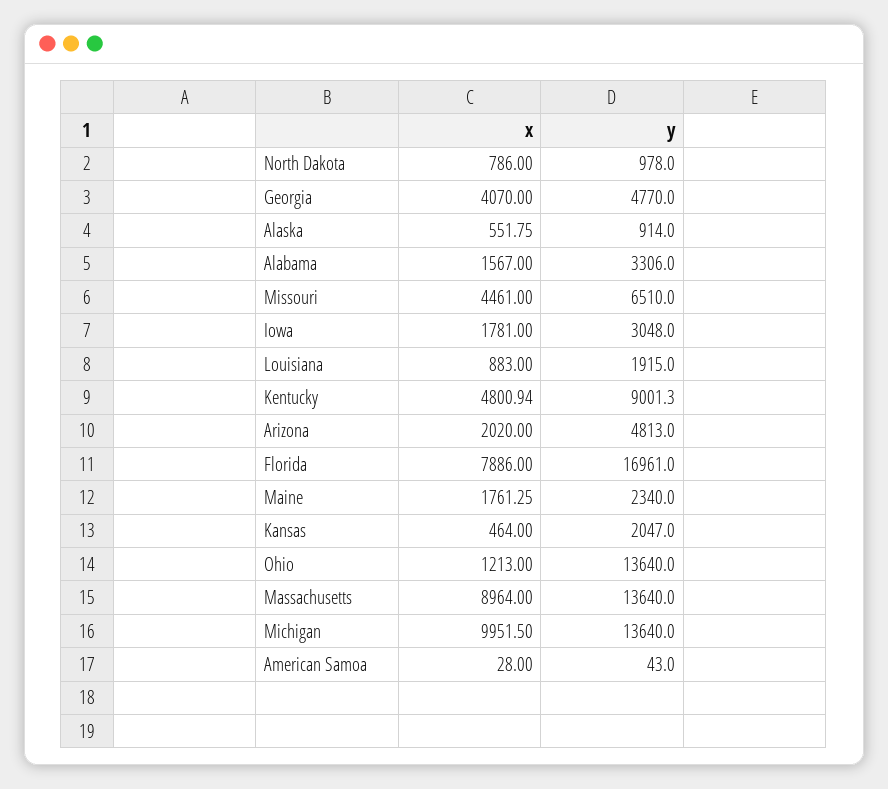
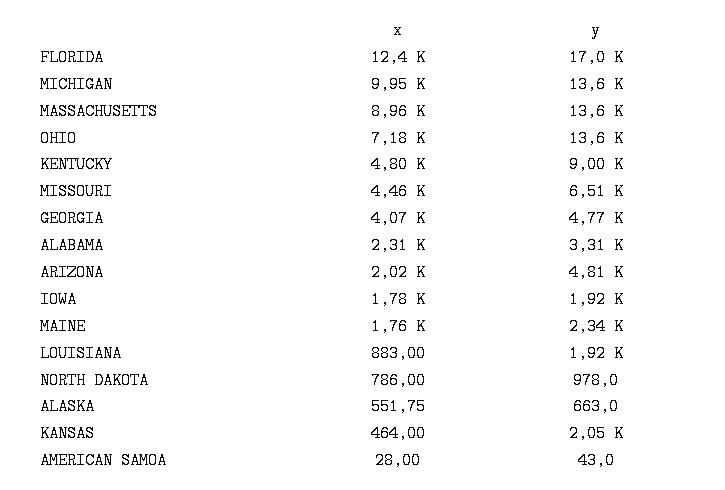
  {
    "x": {
      "North Dakota": 786,
      "Georgia": 4070,
      "Alaska": 551.75,
-     "Alabama": 1567,
+     "Alabama": 2310,
      "Missouri": 4461,
      "Iowa": 1781,
      "Louisiana": 883,
      "Kentucky": 4800.94,
      "Arizona": 2020,
-     "Florida": 7886,
+     "Florida": 12400,
      "Maine": 1761.25,
      "Kansas": 464,
-     "Ohio": 1213,
+     "Ohio": 7180,
      "Massachusetts": 8964,
      "Michigan": 9951.5,
      "American Samoa": 28
    },
    "y": {
      "North Dakota": 978,
      "Georgia": 4770,
-     "Alaska": 914,
+     "Alaska": 663,
      "Alabama": 3306,
      "Missouri": 6510,
-     "Iowa": 3048,
+     "Iowa": 1920,
      "Louisiana": 1915,
      "Kentucky": 9001.3,
      "Arizona": 4813,
      "Florida": 16961,
      "Maine": 2340,
      "Kansas": 2047,
      "Ohio": 13640,
      "Massachusetts": 13640,
      "Michigan": 13640,
      "American Samoa": 43
    }
  }

